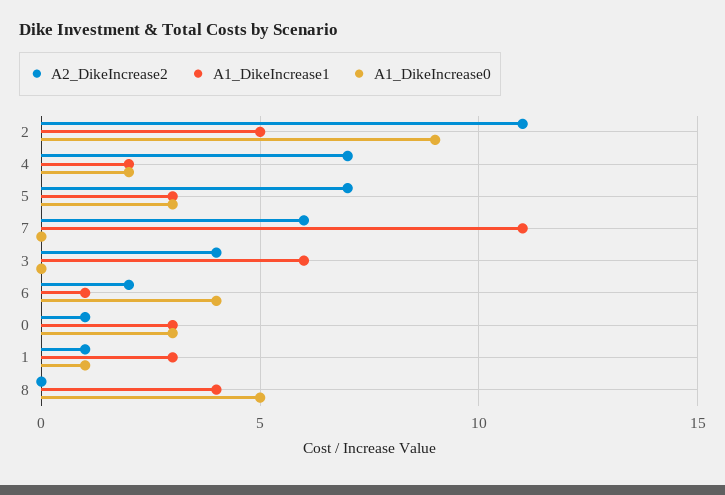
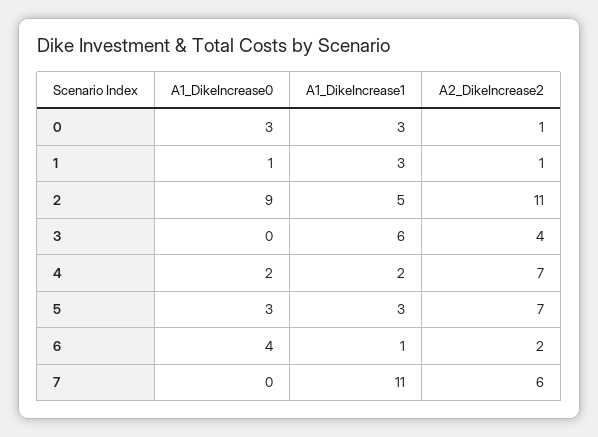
  {
    "A2_DikeIncrease2": {
      "2": 11,
      "4": 7,
      "5": 7,
      "7": 6,
      "3": 4,
      "6": 2,
      "0": 1,
-     "1": 1,
+     "1": 1
-     "8": 0
    },
    "A1_DikeIncrease1": {
      "2": 5,
      "4": 2,
      "5": 3,
      "7": 11,
      "3": 6,
      "6": 1,
      "0": 3,
-     "1": 3,
+     "1": 3
-     "8": 4
    },
    "A1_DikeIncrease0": {
      "2": 9,
      "4": 2,
      "5": 3,
      "7": 0,
      "3": 0,
      "6": 4,
      "0": 3,
-     "1": 1,
+     "1": 1
-     "8": 5
    }
  }

